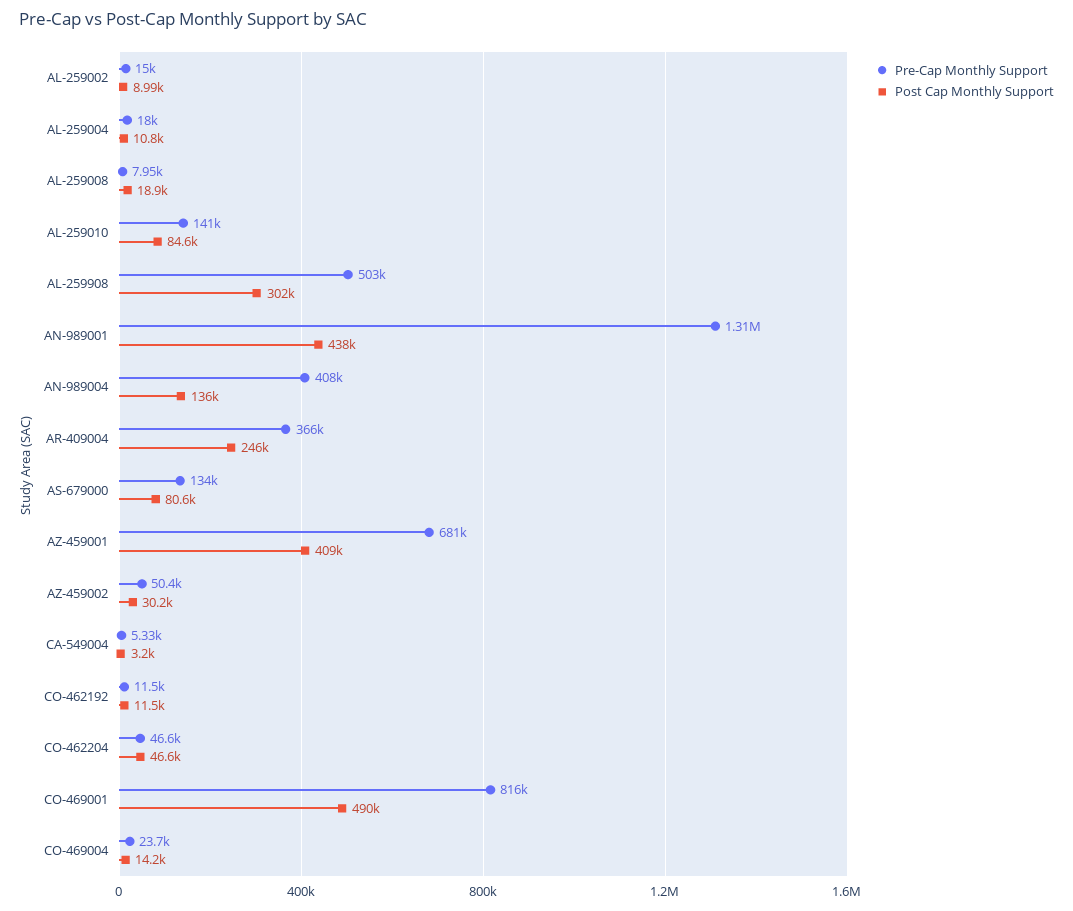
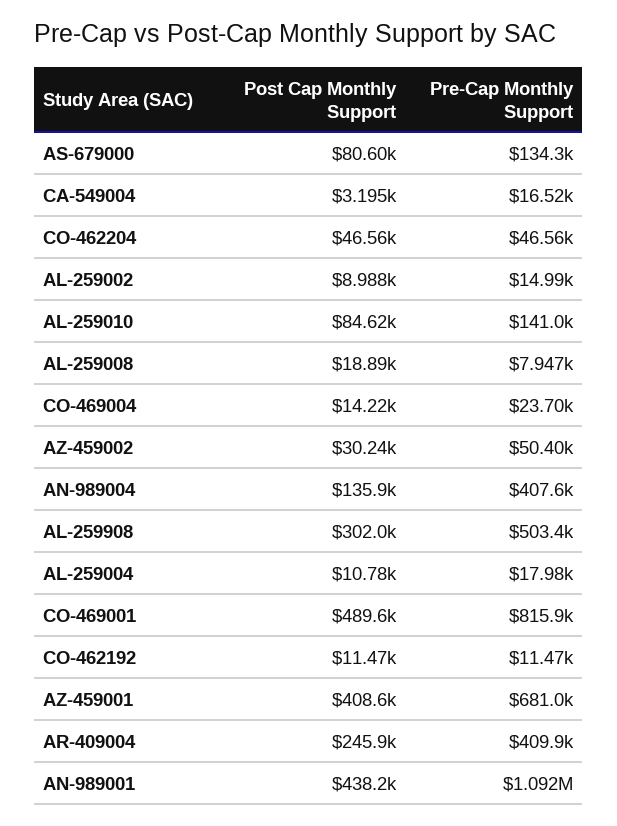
  {
    "Pre-Cap Monthly Support": {
      "AL-259002": 14990,
      "AL-259004": 17980,
      "AL-259008": 7947,
      "AL-259010": 141000,
      "AL-259908": 503400,
-     "AN-989001": 1310000,
+     "AN-989001": 1092000,
      "AN-989004": 407600,
-     "AR-409004": 366000,
+     "AR-409004": 409900,
      "AS-679000": 134300,
      "AZ-459001": 681000,
      "AZ-459002": 50400,
-     "CA-549004": 5330,
+     "CA-549004": 16520,
      "CO-462192": 11470,
      "CO-462204": 46560,
      "CO-469001": 815900,
      "CO-469004": 23700
    },
    "Post Cap Monthly Support": {
      "AL-259002": 8988,
      "AL-259004": 10780,
      "AL-259008": 18890,
      "AL-259010": 84620,
      "AL-259908": 302000,
      "AN-989001": 438200,
      "AN-989004": 135900,
      "AR-409004": 245900,
      "AS-679000": 80600,
      "AZ-459001": 408600,
      "AZ-459002": 30240,
      "CA-549004": 3195,
      "CO-462192": 11470,
      "CO-462204": 46560,
      "CO-469001": 489600,
      "CO-469004": 14220
    }
  }

